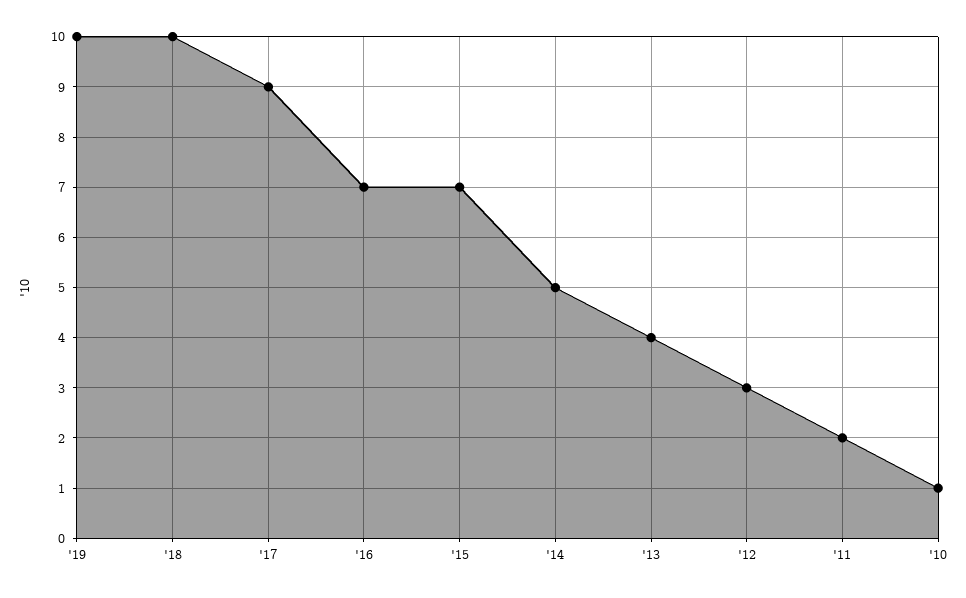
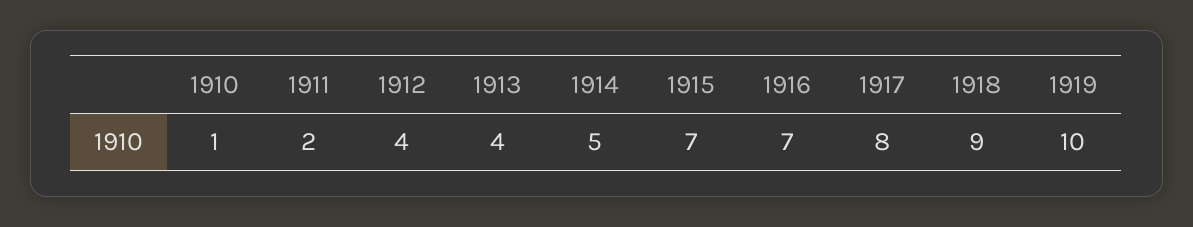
  {
    "'19": 10,
-   "'18": 10,
+   "'18": 9,
-   "'17": 9,
+   "'17": 8,
    "'16": 7,
    "'15": 7,
    "'14": 5,
    "'13": 4,
-   "'12": 3,
+   "'12": 4,
    "'11": 2,
    "'10": 1
  }

